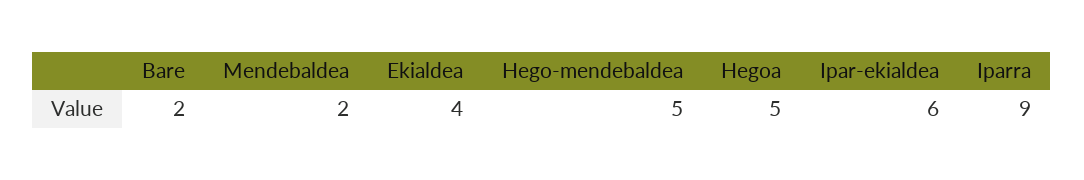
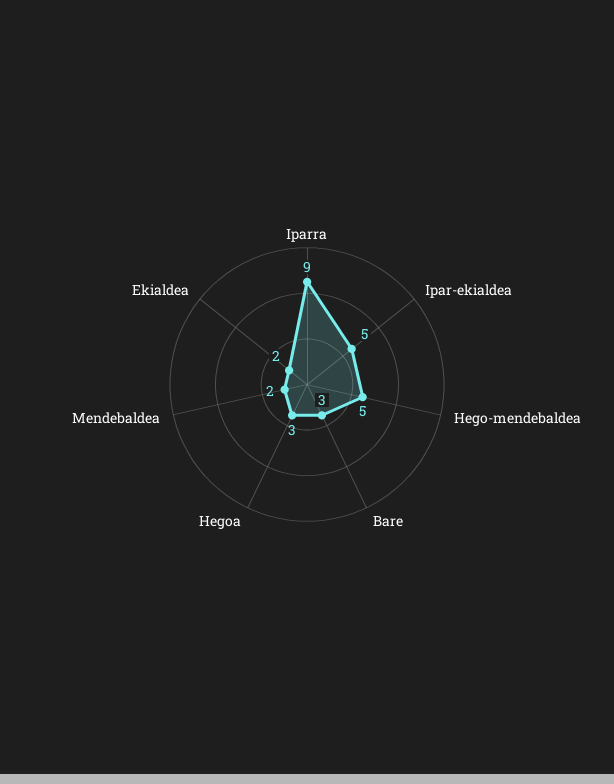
  {
-   "Bare": 2,
+   "Bare": 3,
    "Mendebaldea": 2,
-   "Ekialdea": 4,
+   "Ekialdea": 2,
    "Hego-mendebaldea": 5,
-   "Hegoa": 5,
+   "Hegoa": 3,
-   "Ipar-ekialdea": 6,
+   "Ipar-ekialdea": 5,
    "Iparra": 9
  }

